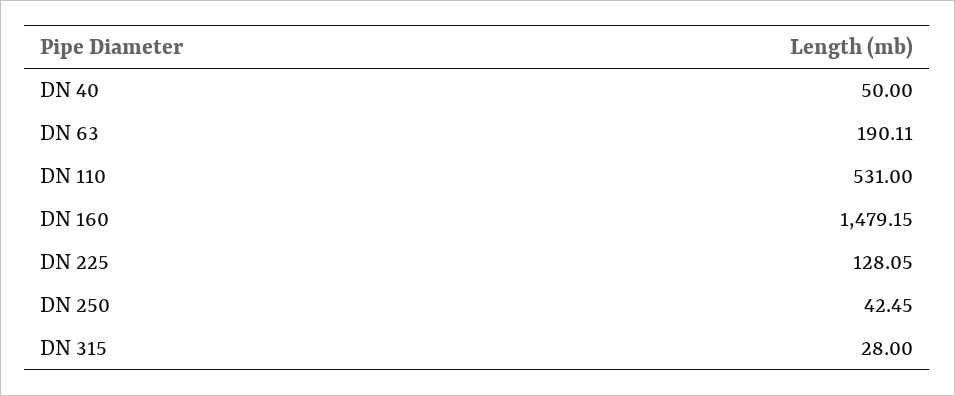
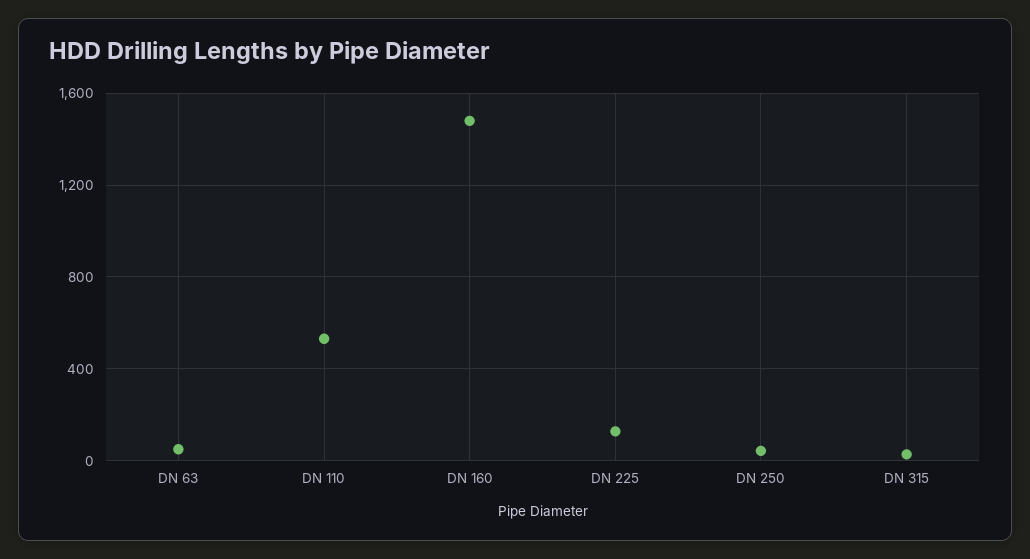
  {
-   "DN 40": 50,
-   "DN 63": 190.11,
+   "DN 63": 50,
    "DN 110": 531,
    "DN 160": 1479.15,
    "DN 225": 128.05,
    "DN 250": 42.45,
    "DN 315": 28
  }

